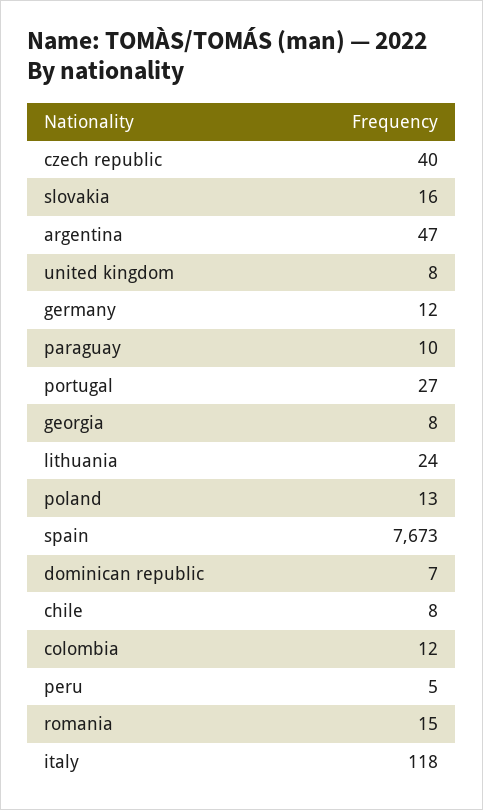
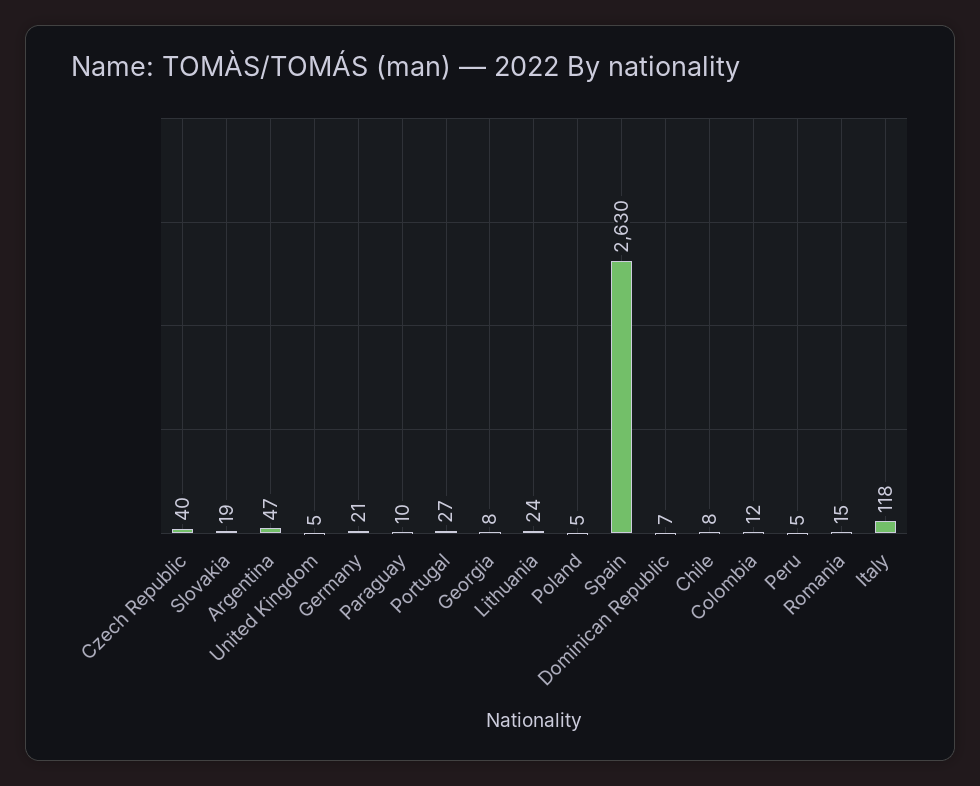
  {
    "czech republic": 40,
-   "slovakia": 16,
+   "slovakia": 19,
    "argentina": 47,
-   "united kingdom": 8,
+   "united kingdom": 5,
-   "germany": 12,
+   "germany": 21,
    "paraguay": 10,
    "portugal": 27,
    "georgia": 8,
    "lithuania": 24,
-   "poland": 13,
+   "poland": 5,
-   "spain": 7673,
+   "spain": 2630,
    "dominican republic": 7,
    "chile": 8,
    "colombia": 12,
    "peru": 5,
    "romania": 15,
    "italy": 118
  }

